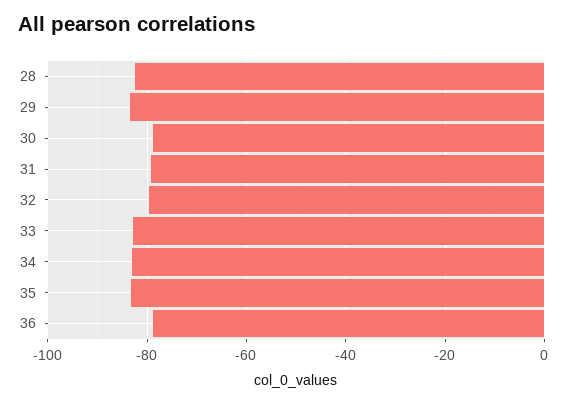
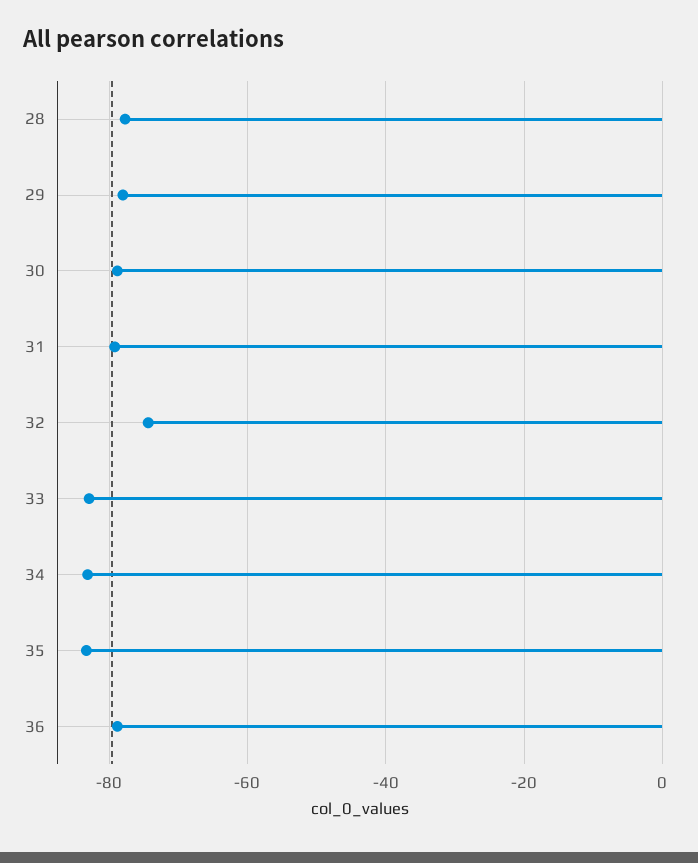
  {
-   "28": -82,
+   "28": -78,
-   "29": -84,
+   "29": -78,
    "30": -78,
    "31": -80,
-   "32": -80,
+   "32": -74,
    "33": -82,
    "34": -84,
    "35": -84,
    "36": -78
  }

